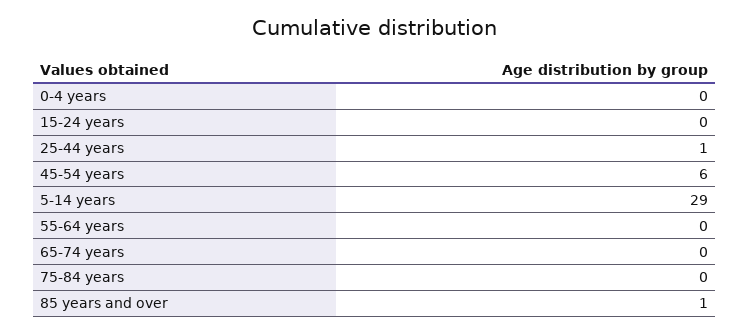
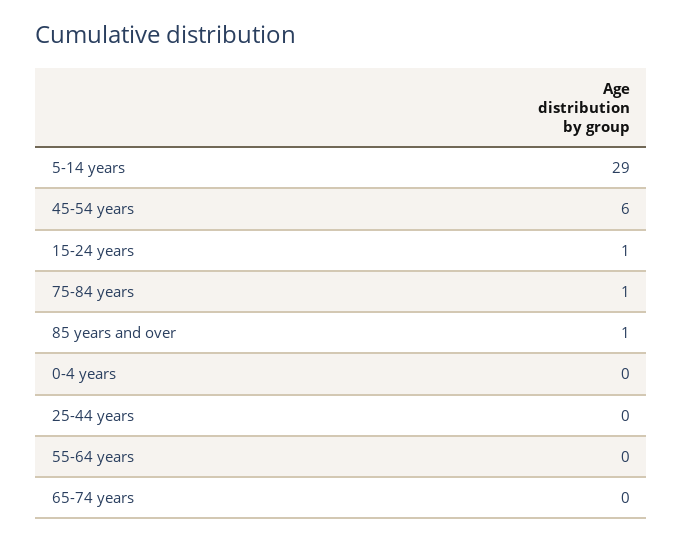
  {
    "0-4 years": 0,
-   "15-24 years": 0,
+   "15-24 years": 1,
-   "25-44 years": 1,
+   "25-44 years": 0,
    "45-54 years": 6,
    "5-14 years": 29,
    "55-64 years": 0,
    "65-74 years": 0,
-   "75-84 years": 0,
+   "75-84 years": 1,
    "85 years and over": 1
  }

